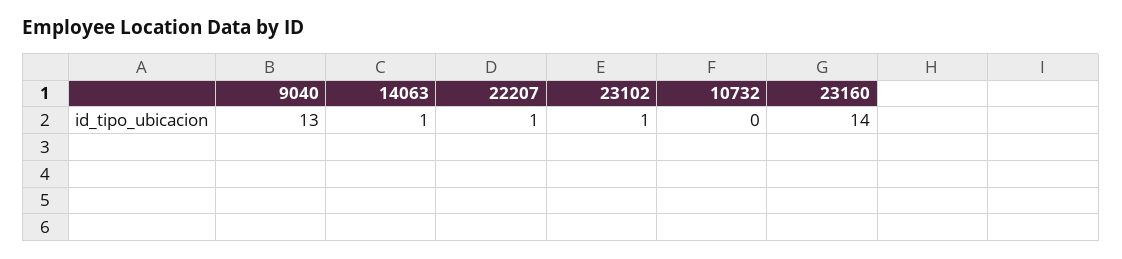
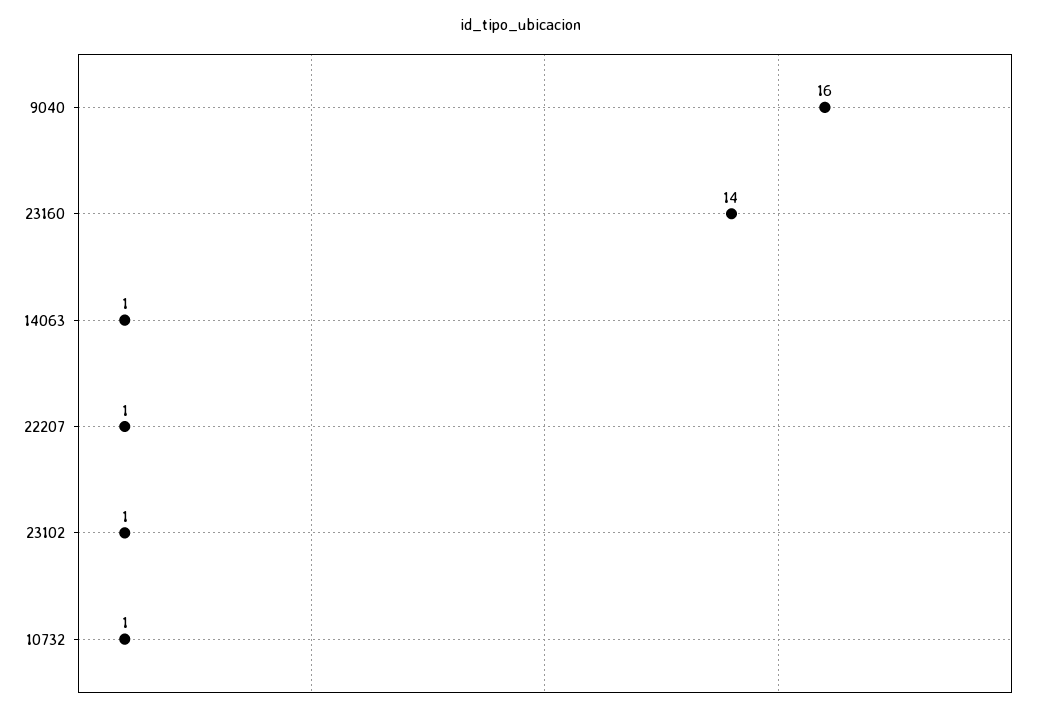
  {
-   "9040": 13,
+   "9040": 16,
    "14063": 1,
    "22207": 1,
    "23102": 1,
-   "10732": 0,
+   "10732": 1,
    "23160": 14
  }

